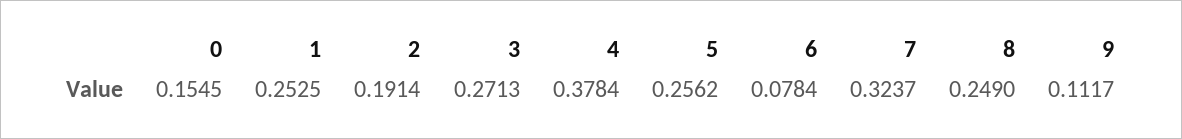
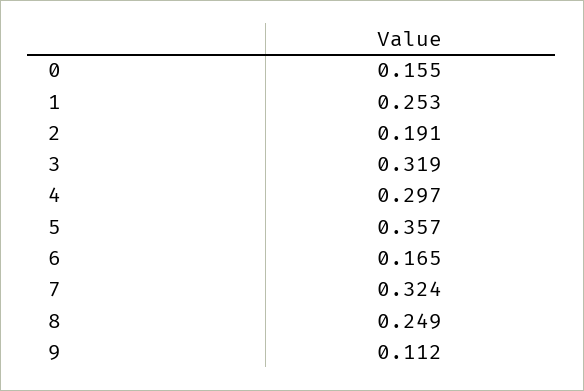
  {
    "0": 0.1545,
    "1": 0.2525,
    "2": 0.1914,
-   "3": 0.2713,
+   "3": 0.319,
-   "4": 0.3784,
+   "4": 0.297,
-   "5": 0.2562,
+   "5": 0.357,
-   "6": 0.0784,
+   "6": 0.165,
    "7": 0.3237,
    "8": 0.249,
    "9": 0.1117
  }

